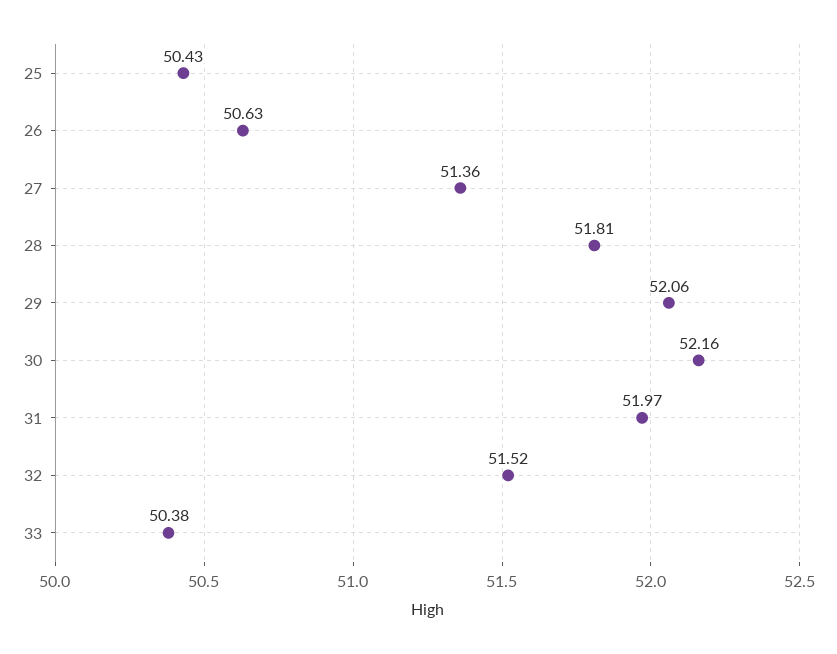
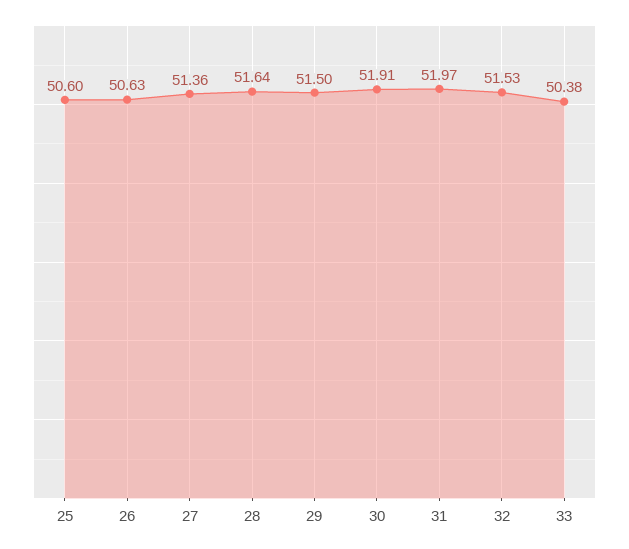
  {
-   "25": 50.43,
+   "25": 50.6,
    "26": 50.63,
    "27": 51.36,
-   "28": 51.81,
+   "28": 51.64,
-   "29": 52.06,
+   "29": 51.5,
-   "30": 52.16,
+   "30": 51.91,
    "31": 51.97,
-   "32": 51.52,
+   "32": 51.53,
    "33": 50.38
  }

